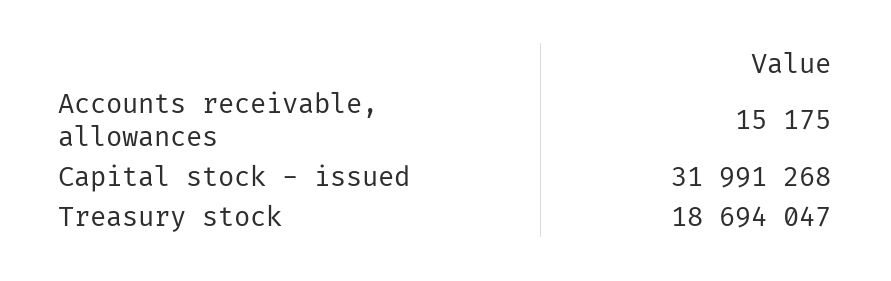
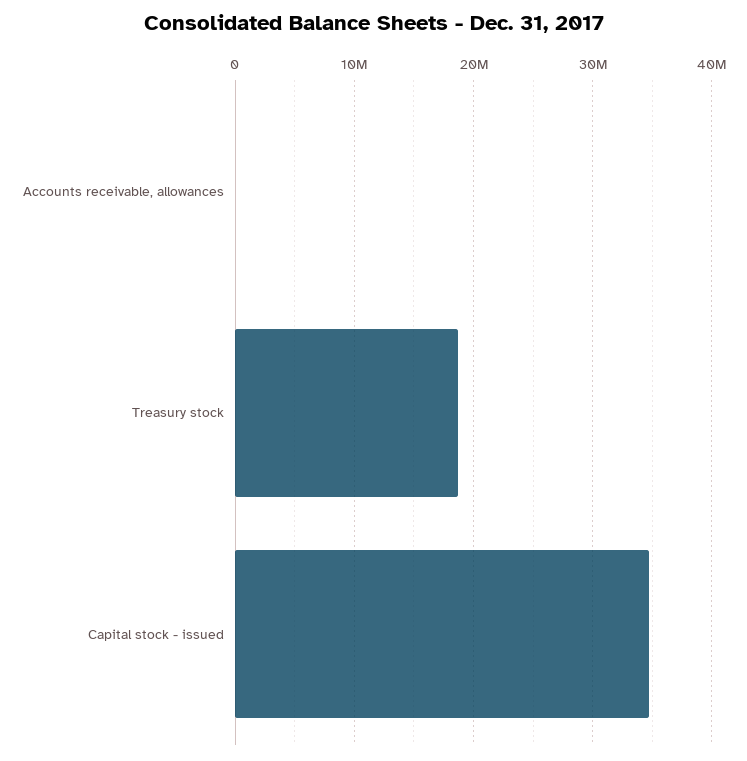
  {
    "Accounts receivable, allowances": 15175,
-   "Capital stock - issued": 31991268,
+   "Capital stock - issued": 35000000,
    "Treasury stock": 18694047
  }

